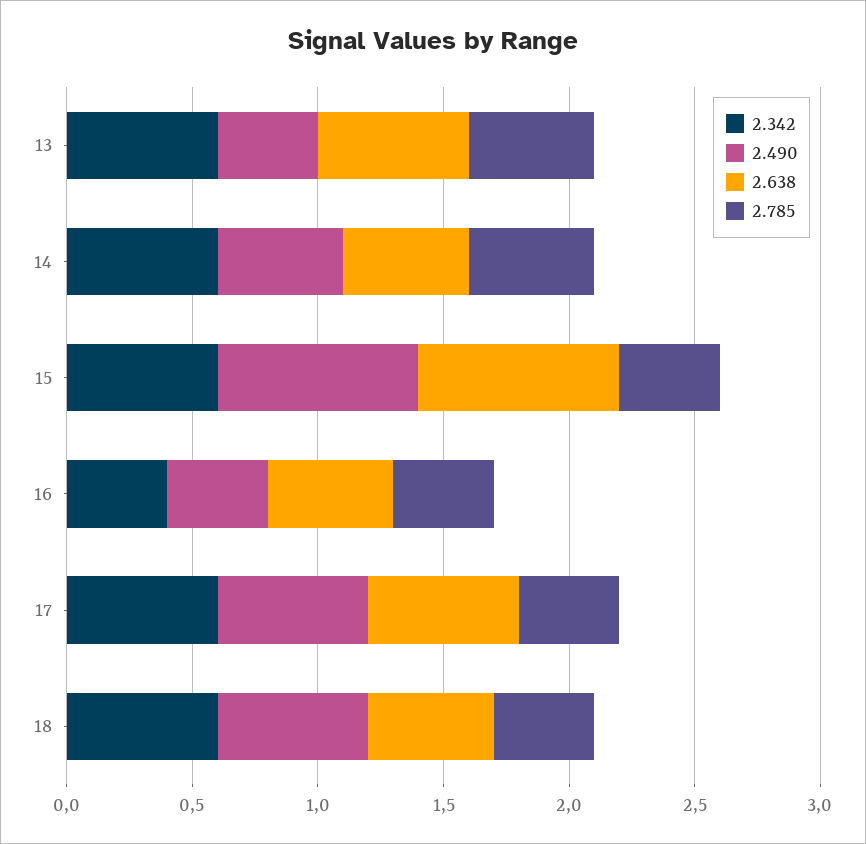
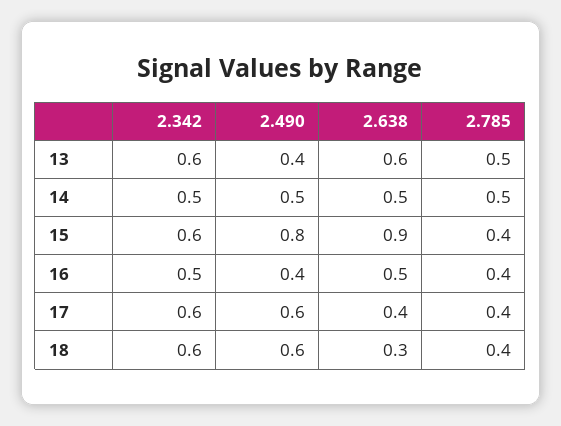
  {
    "2.342": {
      "13": 0.6,
-     "14": 0.6,
+     "14": 0.5,
      "15": 0.6,
-     "16": 0.4,
+     "16": 0.5,
      "17": 0.6,
      "18": 0.6
    },
    "2.490": {
      "13": 0.4,
      "14": 0.5,
      "15": 0.8,
      "16": 0.4,
      "17": 0.6,
      "18": 0.6
    },
    "2.638": {
      "13": 0.6,
      "14": 0.5,
-     "15": 0.8,
+     "15": 0.9,
      "16": 0.5,
-     "17": 0.6,
+     "17": 0.4,
-     "18": 0.5
+     "18": 0.3
    },
    "2.785": {
      "13": 0.5,
      "14": 0.5,
      "15": 0.4,
      "16": 0.4,
      "17": 0.4,
      "18": 0.4
    }
  }

